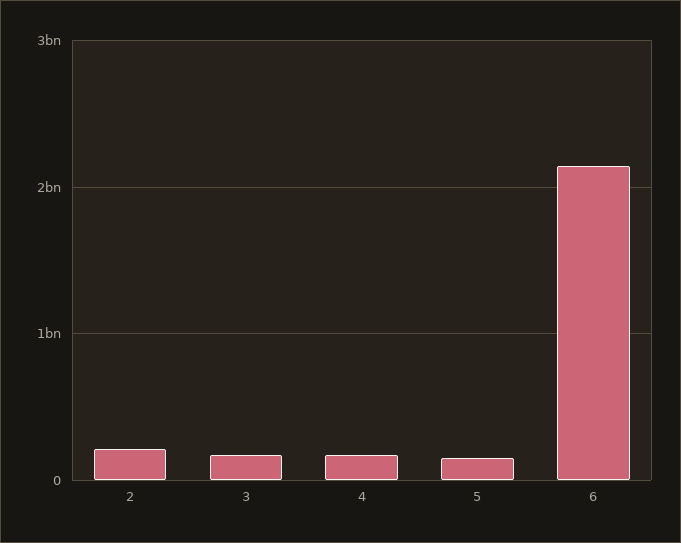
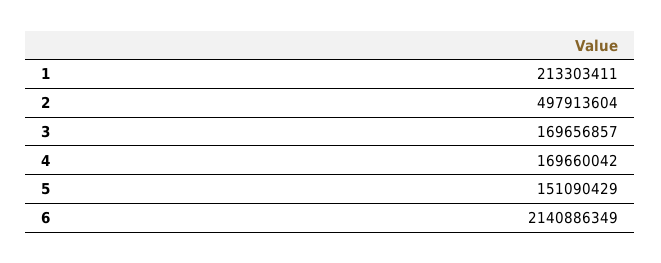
  {
-   "2": 200000000,
+   "2": 497913604,
    "3": 169656857,
    "4": 169660042,
    "5": 151090429,
-   "6": 2140886349
+   "6": 2140886349,
+   "1": 213303411
  }

